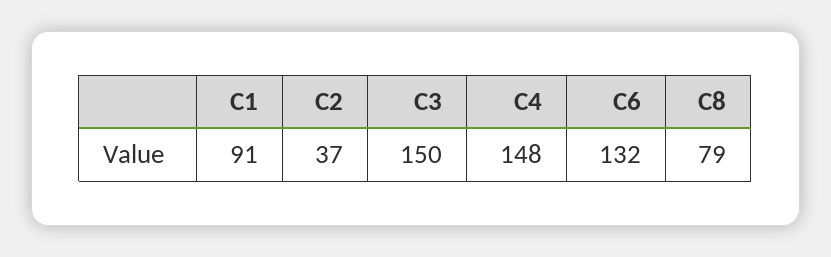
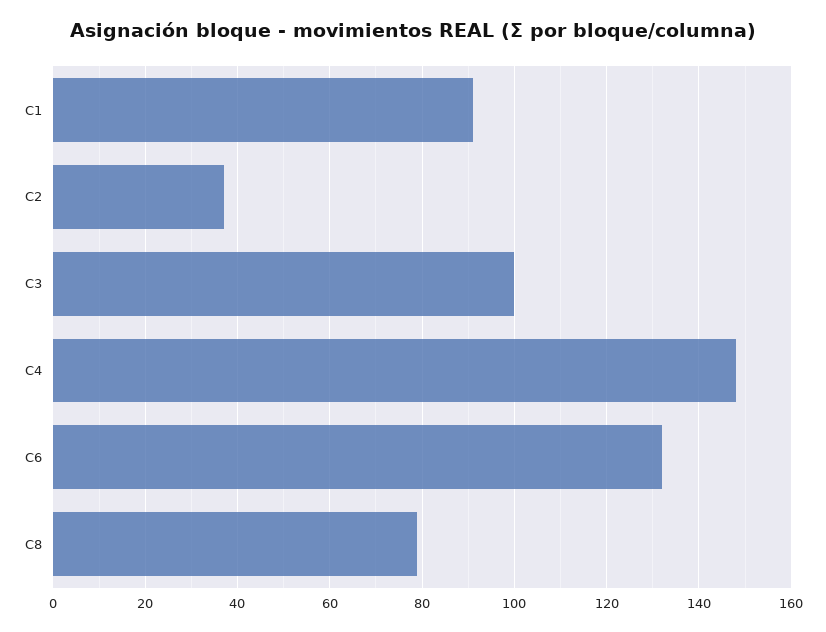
  {
    "C1": 91,
    "C2": 37,
-   "C3": 150,
+   "C3": 100,
    "C4": 148,
    "C6": 132,
    "C8": 79
  }

